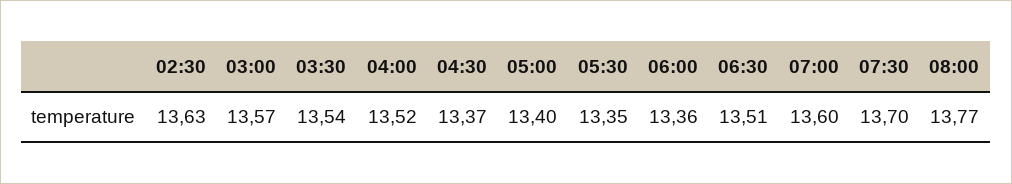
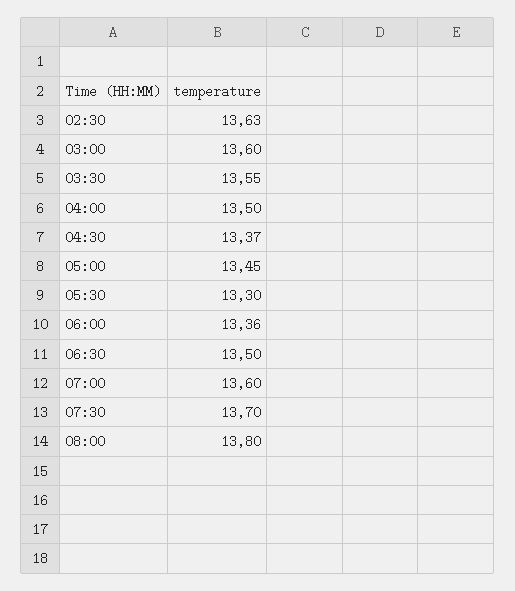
  {
    "02:30": 13.63,
-   "03:00": 13.57,
+   "03:00": 13.6,
-   "03:30": 13.54,
+   "03:30": 13.55,
-   "04:00": 13.52,
+   "04:00": 13.5,
    "04:30": 13.37,
-   "05:00": 13.4,
+   "05:00": 13.45,
-   "05:30": 13.35,
+   "05:30": 13.3,
    "06:00": 13.36,
-   "06:30": 13.51,
+   "06:30": 13.5,
    "07:00": 13.6,
    "07:30": 13.7,
-   "08:00": 13.77
+   "08:00": 13.8
  }

